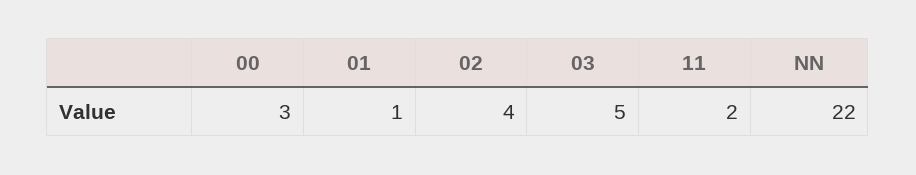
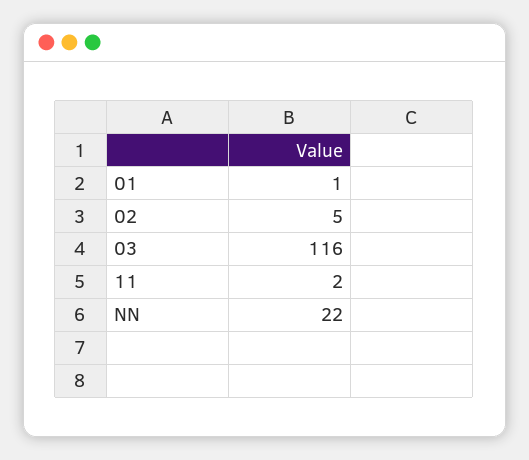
  {
-   "00": 3,
    "01": 1,
-   "02": 4,
+   "02": 5,
-   "03": 5,
+   "03": 116,
    "11": 2,
    "NN": 22
  }

